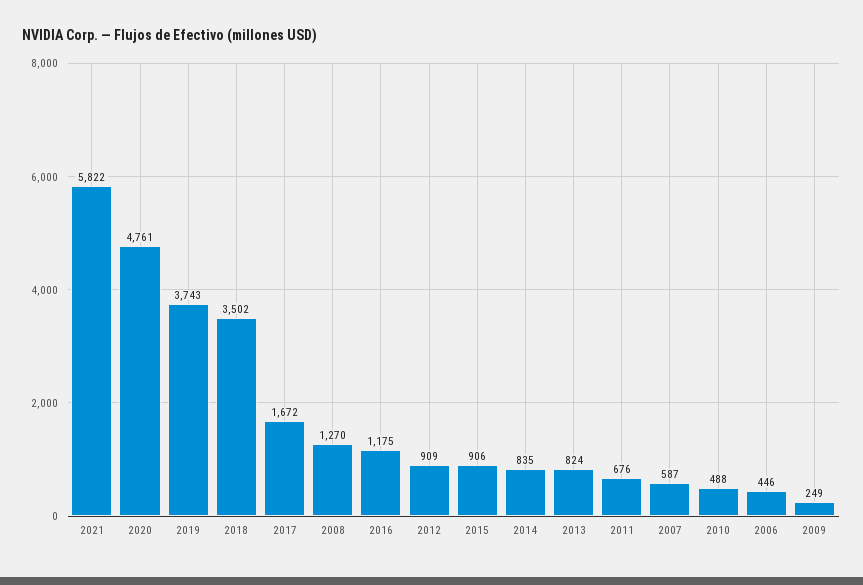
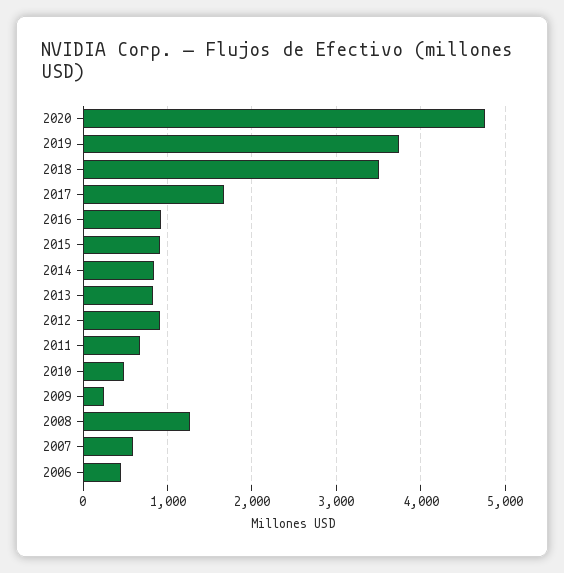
  {
-   "2021": 5822,
    "2020": 4761,
    "2019": 3743,
    "2018": 3502,
    "2017": 1672,
    "2008": 1270,
-   "2016": 1175,
+   "2016": 900,
    "2012": 909,
    "2015": 906,
    "2014": 835,
    "2013": 824,
    "2011": 676,
    "2007": 587,
    "2010": 488,
    "2006": 446,
    "2009": 249
  }

